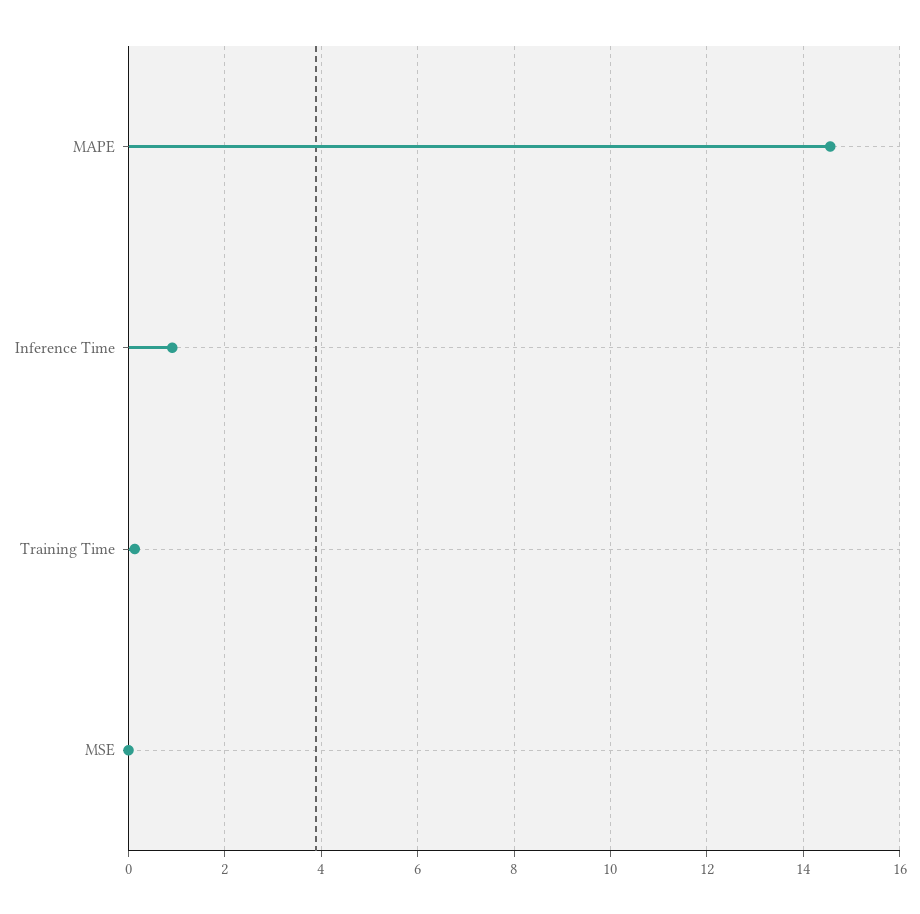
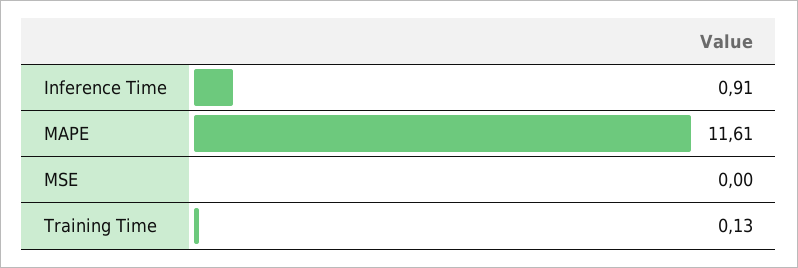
  {
-   "MAPE": 14.6,
+   "MAPE": 11.61,
    "Inference Time": 0.91,
    "Training Time": 0.13,
    "MSE": 0
  }

